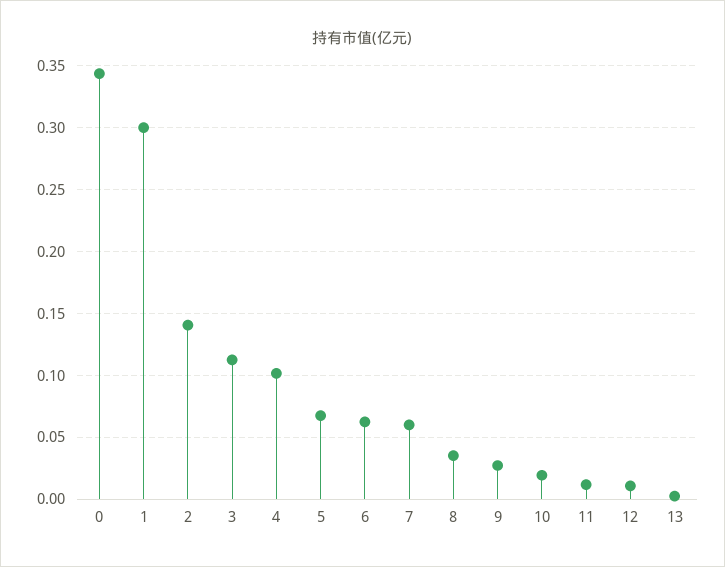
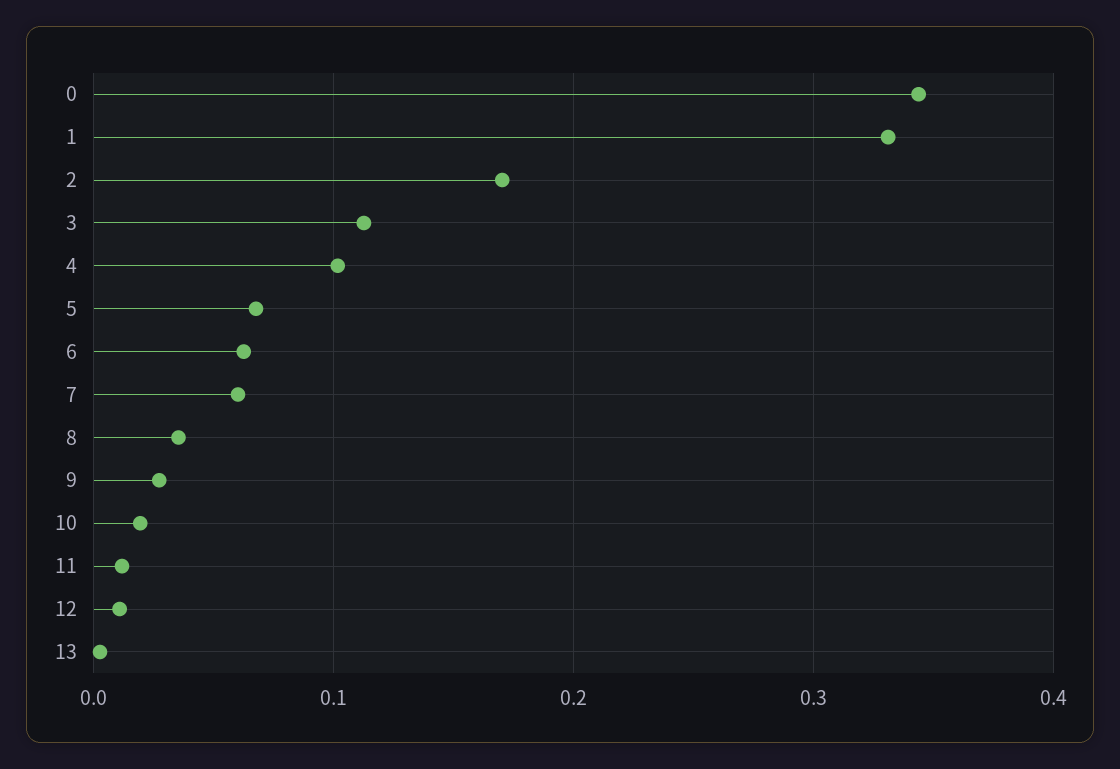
  {
    "0": 0.345,
-   "1": 0.3,
+   "1": 0.33,
-   "2": 0.14,
+   "2": 0.17,
    "3": 0.115,
    "4": 0.1,
    "5": 0.07,
    "6": 0.06,
    "7": 0.06,
    "8": 0.035,
    "9": 0.025,
    "10": 0.02,
    "11": 0.01,
    "12": 0.01,
    "13": 0.005
  }

